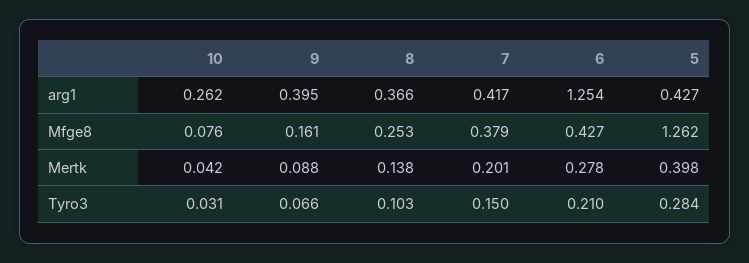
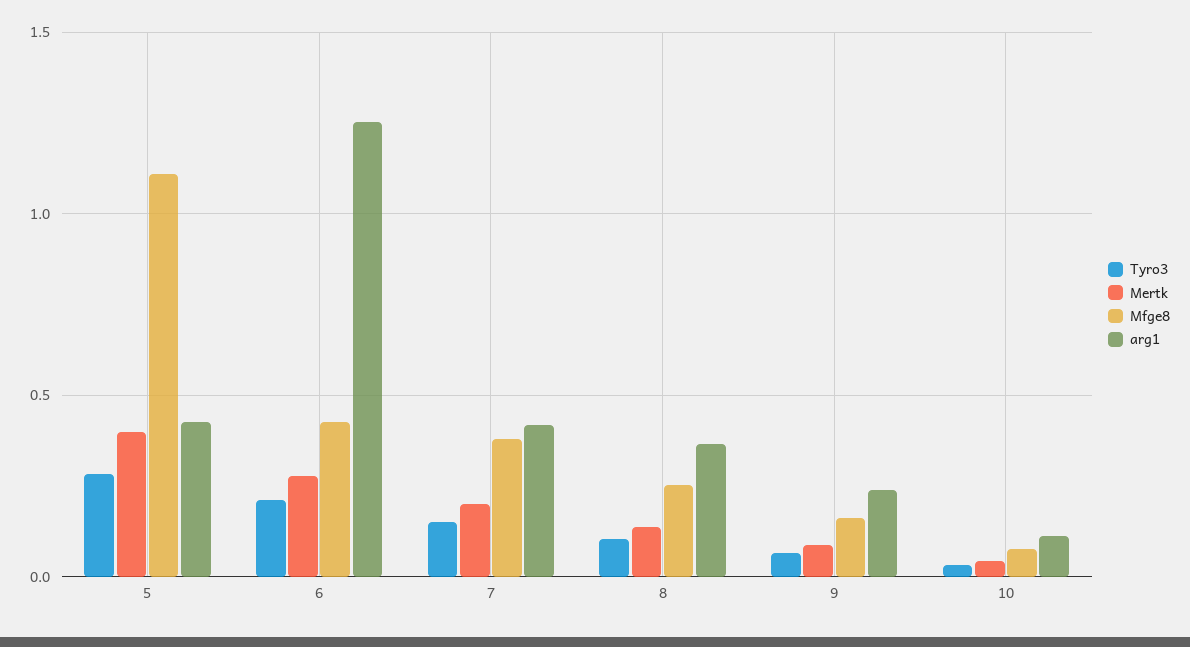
  {
    "arg1": {
-     "10": 0.262,
+     "10": 0.1,
-     "9": 0.395,
+     "9": 0.25,
      "8": 0.366,
      "7": 0.417,
      "6": 1.254,
      "5": 0.427
    },
    "Mfge8": {
      "10": 0.076,
      "9": 0.161,
      "8": 0.253,
      "7": 0.379,
      "6": 0.427,
-     "5": 1.262
+     "5": 1.1
    },
    "Mertk": {
      "10": 0.042,
      "9": 0.088,
      "8": 0.138,
      "7": 0.201,
      "6": 0.278,
      "5": 0.398
    },
    "Tyro3": {
      "10": 0.031,
      "9": 0.066,
      "8": 0.103,
      "7": 0.15,
      "6": 0.21,
      "5": 0.284
    }
  }

